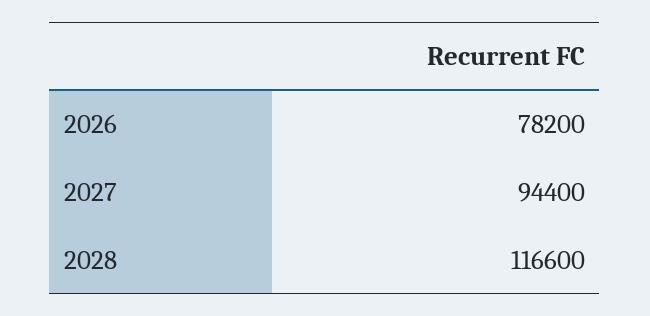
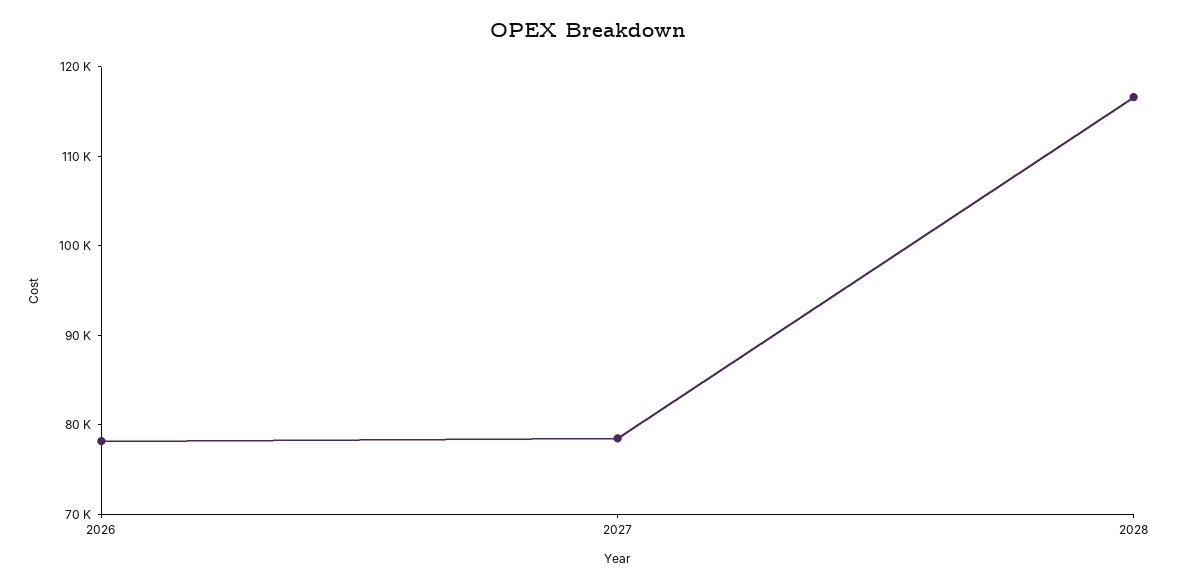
  {
    "2026": 78200,
-   "2027": 94400,
+   "2027": 78000,
    "2028": 116600
  }

